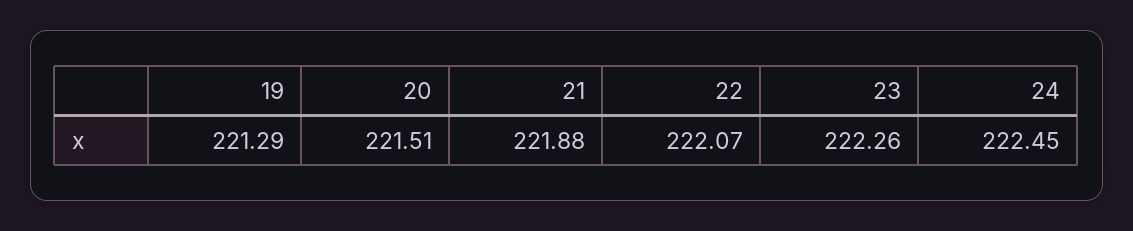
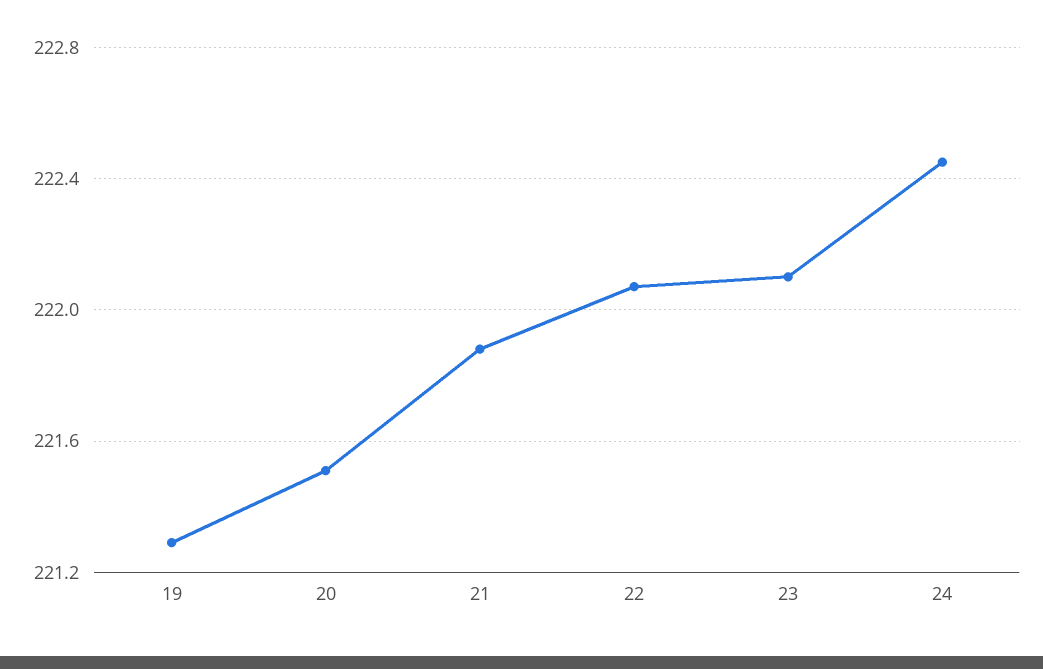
  {
    "19": 221.29,
    "20": 221.51,
    "21": 221.88,
    "22": 222.07,
-   "23": 222.26,
+   "23": 222.1,
    "24": 222.45
  }

